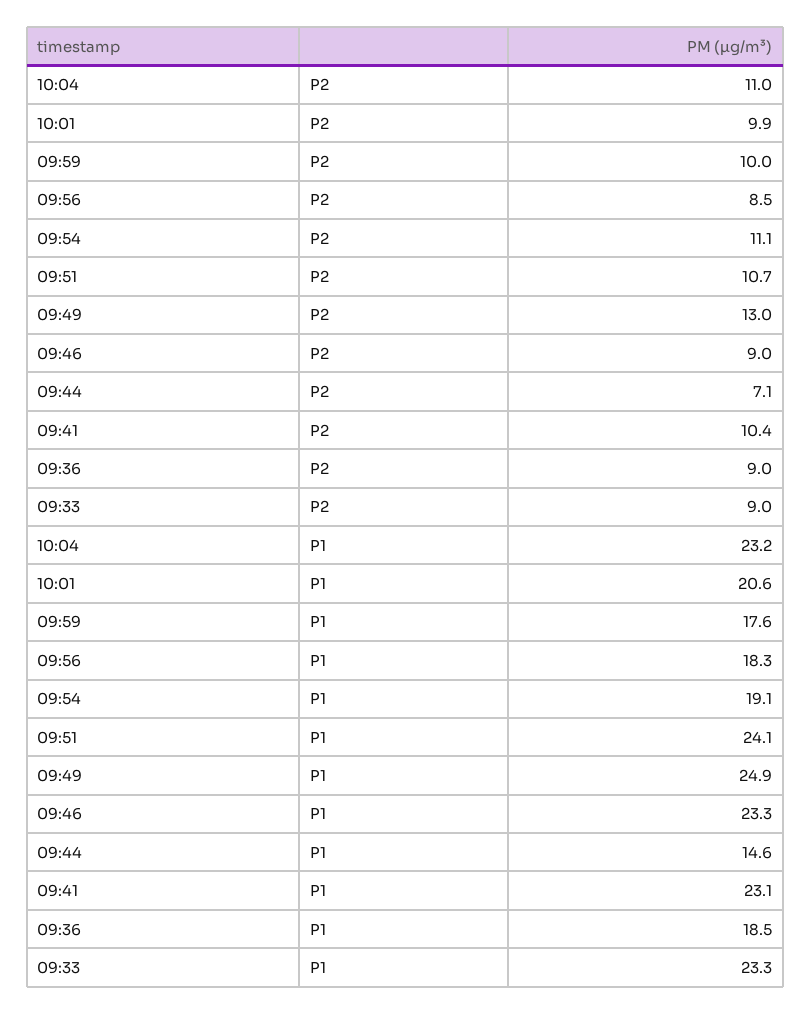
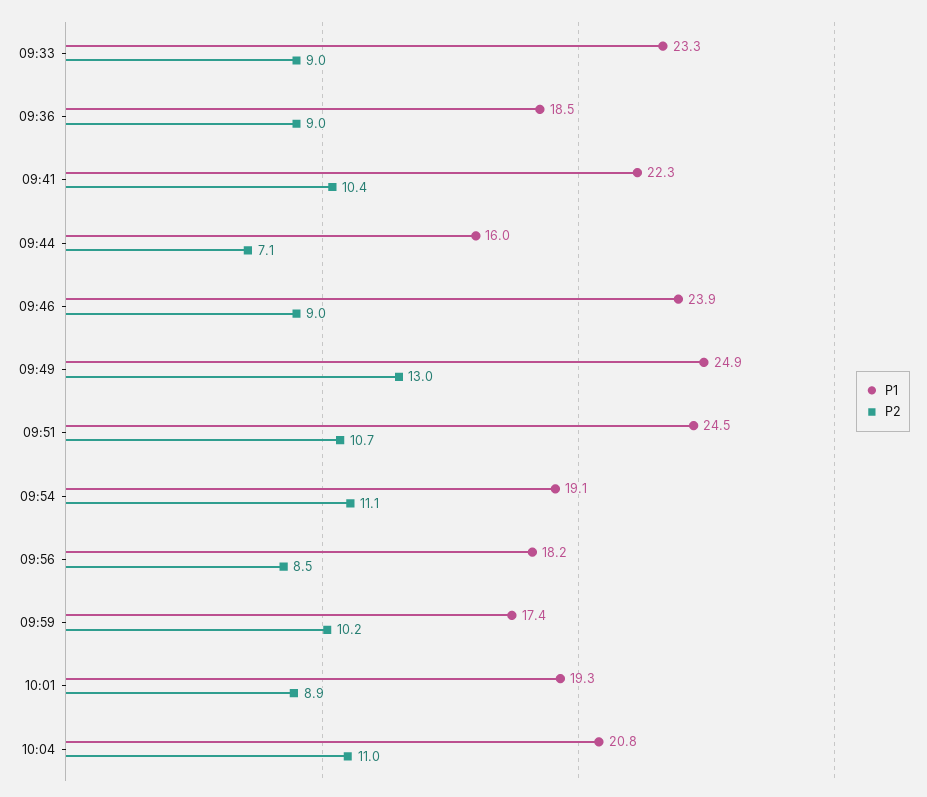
  {
    "P2": {
      "10:04": 11,
-     "10:01": 9.9,
+     "10:01": 8.9,
-     "09:59": 10,
+     "09:59": 10.2,
      "09:56": 8.5,
      "09:54": 11.1,
      "09:51": 10.7,
      "09:49": 13,
      "09:46": 9,
      "09:44": 7.1,
      "09:41": 10.4,
      "09:36": 9,
      "09:33": 9
    },
    "P1": {
-     "10:04": 23.2,
+     "10:04": 20.8,
-     "10:01": 20.6,
+     "10:01": 19.3,
-     "09:59": 17.6,
+     "09:59": 17.4,
-     "09:56": 18.3,
+     "09:56": 18.2,
      "09:54": 19.1,
-     "09:51": 24.1,
+     "09:51": 24.5,
      "09:49": 24.9,
-     "09:46": 23.3,
+     "09:46": 23.9,
-     "09:44": 14.6,
+     "09:44": 16,
-     "09:41": 23.1,
+     "09:41": 22.3,
      "09:36": 18.5,
      "09:33": 23.3
    }
  }

